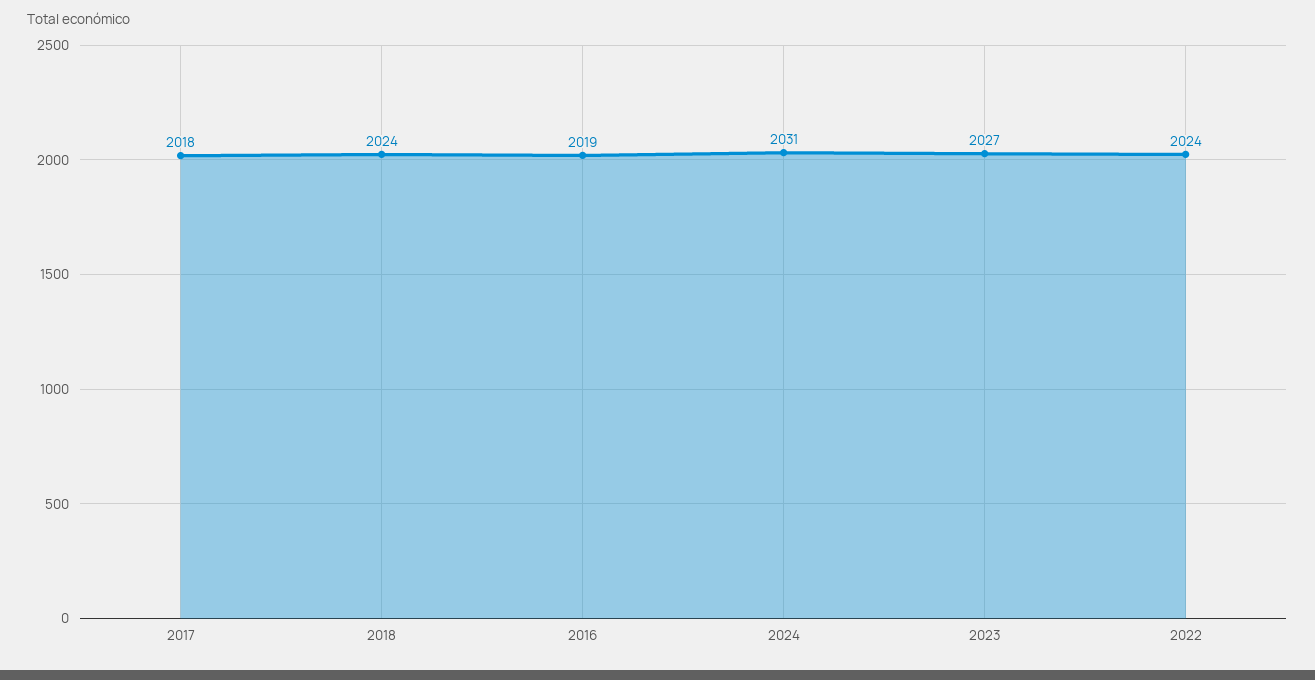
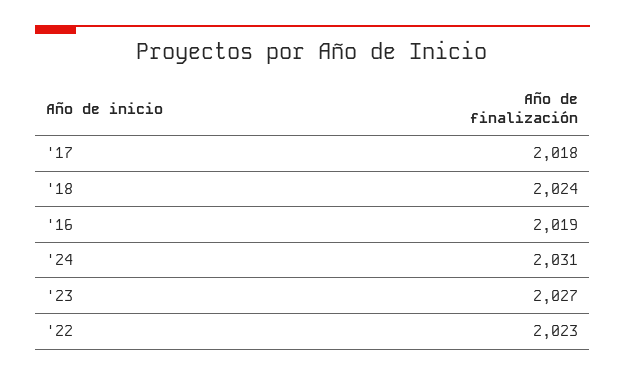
  {
    "2017": 2018,
    "2018": 2024,
    "2016": 2019,
    "2024": 2031,
    "2023": 2027,
-   "2022": 2024
+   "2022": 2023
  }

